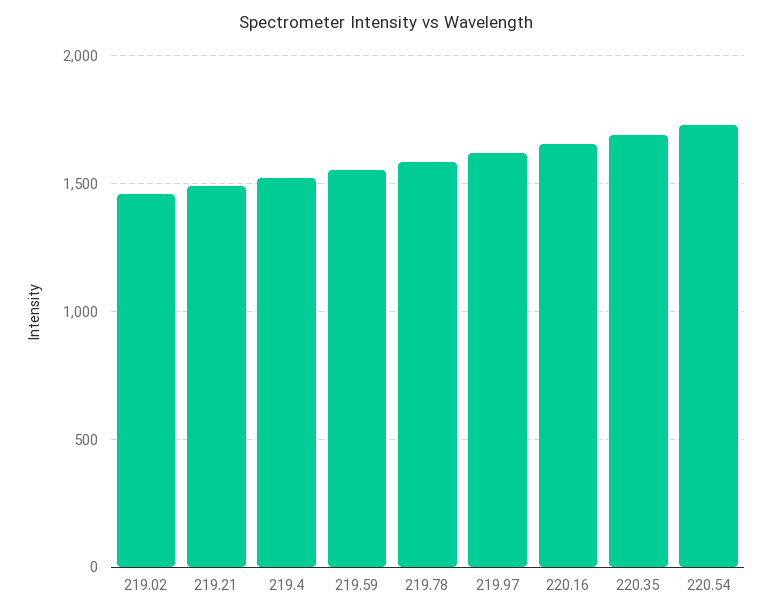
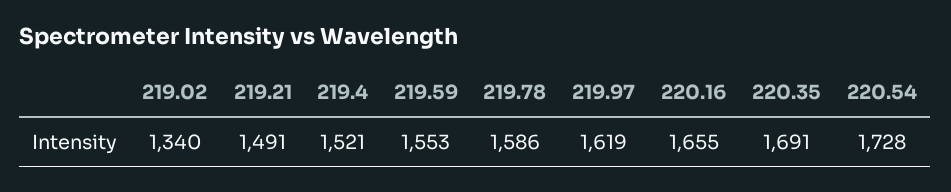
  {
-   "219.02": 1450,
+   "219.02": 1340,
    "219.21": 1491,
    "219.4": 1521,
    "219.59": 1553,
    "219.78": 1586,
    "219.97": 1619,
    "220.16": 1655,
    "220.35": 1691,
    "220.54": 1728
  }

